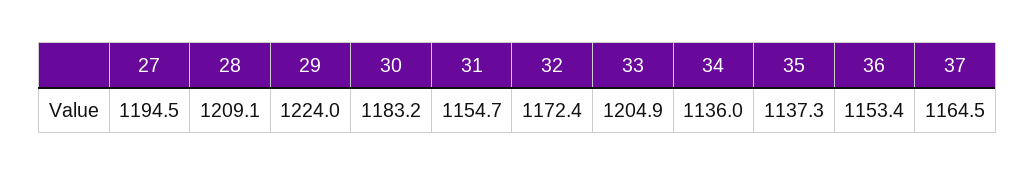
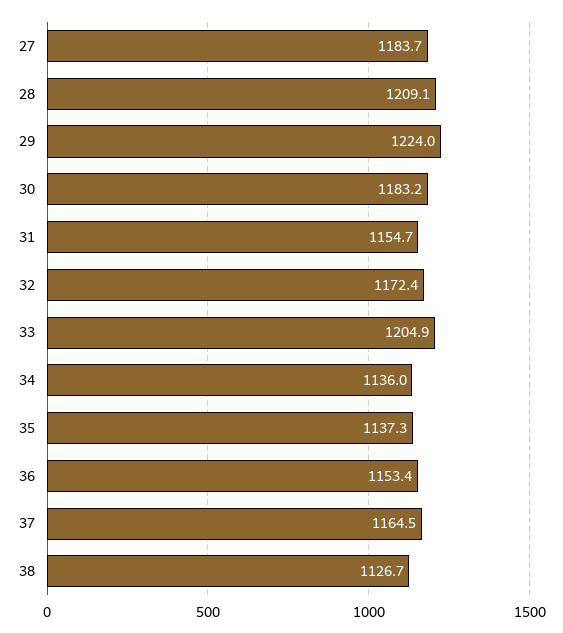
  {
-   "27": 1194.5,
+   "27": 1183.7,
    "28": 1209.1,
    "29": 1224,
    "30": 1183.2,
    "31": 1154.7,
    "32": 1172.4,
    "33": 1204.9,
    "34": 1136,
    "35": 1137.3,
    "36": 1153.4,
-   "37": 1164.5
+   "37": 1164.5,
+   "38": 1126.7
  }

